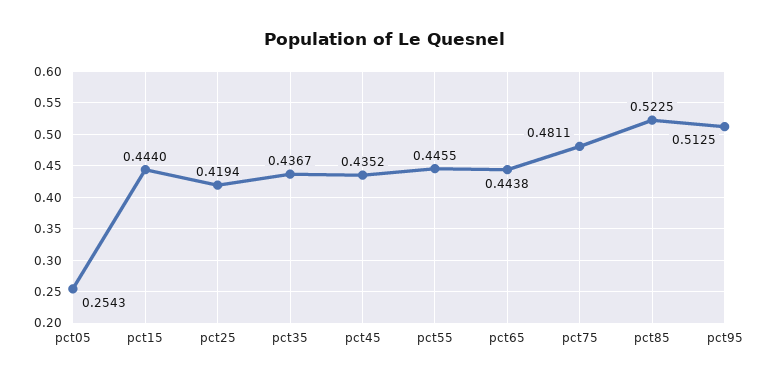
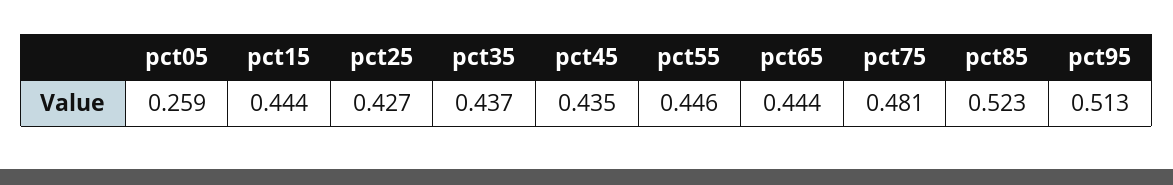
  {
-   "pct05": 0.2543,
+   "pct05": 0.259,
    "pct15": 0.444,
-   "pct25": 0.4194,
+   "pct25": 0.427,
    "pct35": 0.4367,
    "pct45": 0.4352,
    "pct55": 0.4455,
    "pct65": 0.4438,
    "pct75": 0.4811,
    "pct85": 0.5225,
    "pct95": 0.5125
  }

